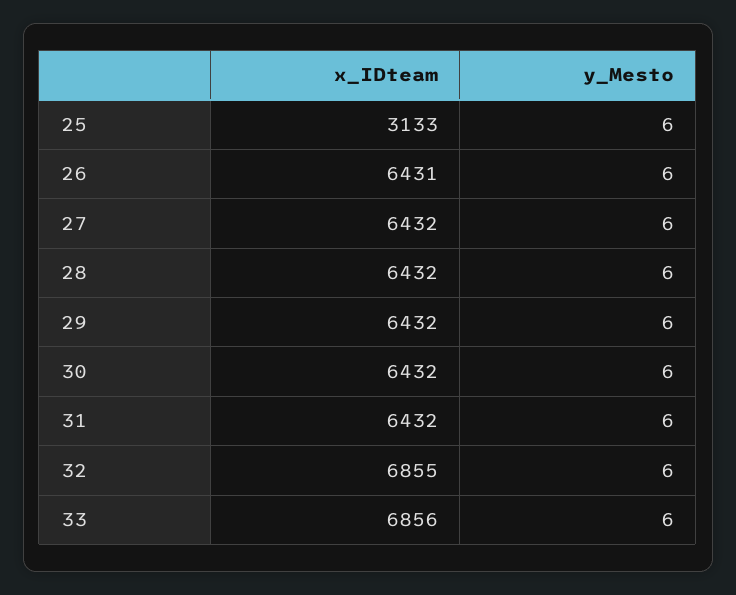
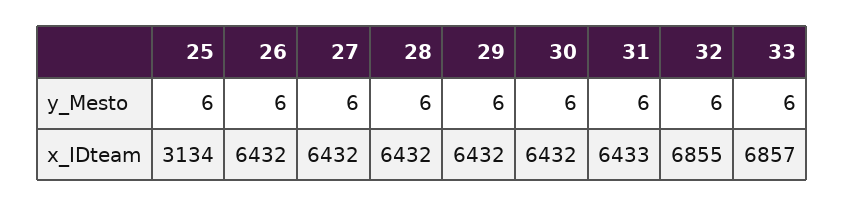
  {
    "x_IDteam": {
-     "25": 3133,
+     "25": 3134,
-     "26": 6431,
+     "26": 6432,
      "27": 6432,
      "28": 6432,
      "29": 6432,
      "30": 6432,
-     "31": 6432,
+     "31": 6433,
      "32": 6855,
-     "33": 6856
+     "33": 6857
    },
    "y_Mesto": {
      "25": 6,
      "26": 6,
      "27": 6,
      "28": 6,
      "29": 6,
      "30": 6,
      "31": 6,
      "32": 6,
      "33": 6
    }
  }

